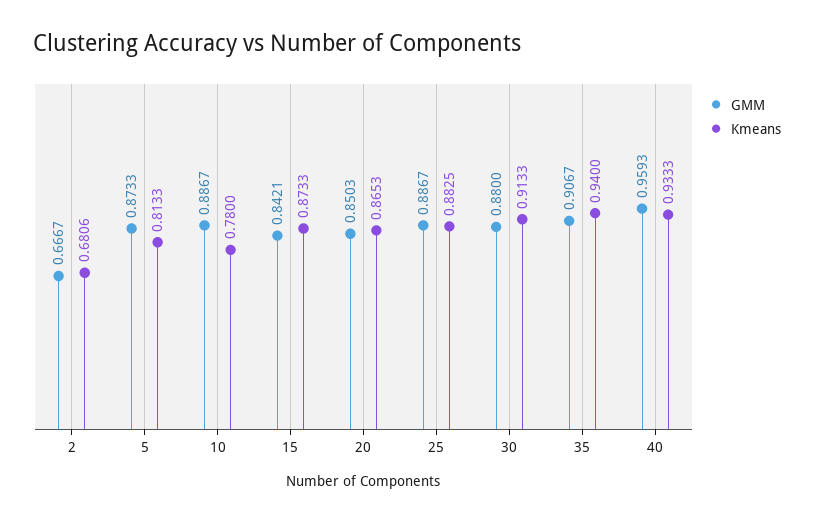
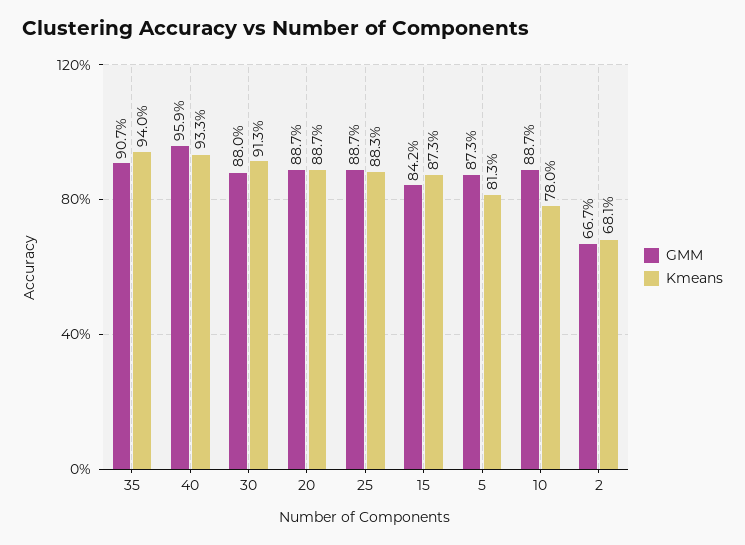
  {
    "GMM": {
      "2": 0.6667,
      "5": 0.8733,
      "10": 0.8867,
      "15": 0.8421,
-     "20": 0.8503,
+     "20": 0.887,
      "25": 0.8867,
      "30": 0.88,
      "35": 0.9067,
      "40": 0.9593
    },
    "Kmeans": {
      "2": 0.6806,
      "5": 0.8133,
      "10": 0.78,
      "15": 0.8733,
-     "20": 0.8653,
+     "20": 0.887,
      "25": 0.8825,
      "30": 0.9133,
      "35": 0.94,
      "40": 0.9333
    }
  }

